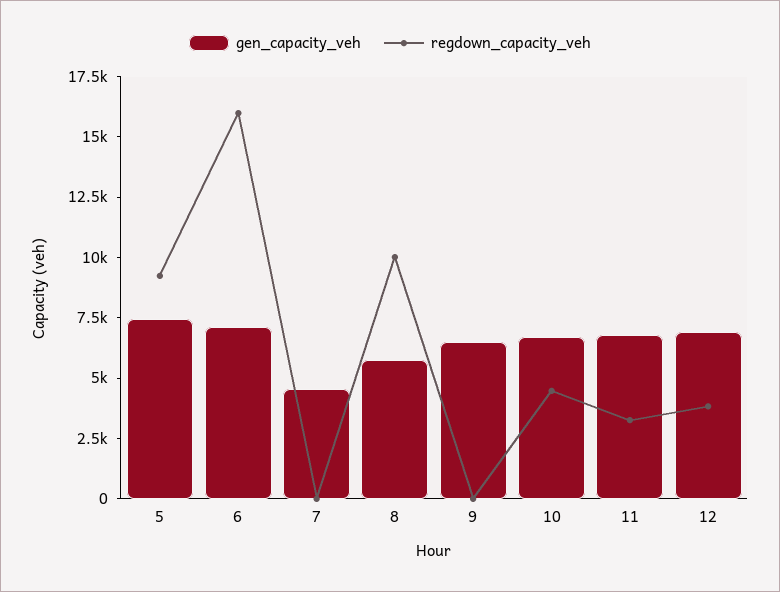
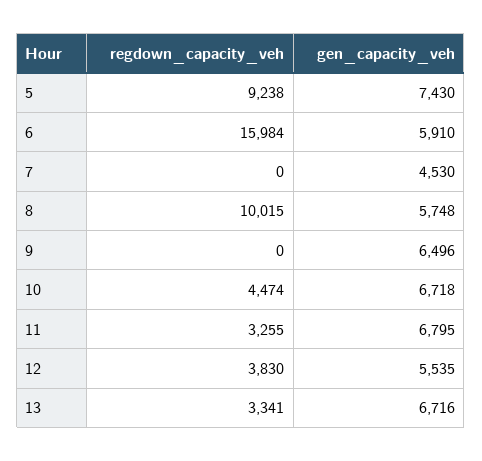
  {
    "gen_capacity_veh": {
      "5": 7430,
-     "6": 7000,
+     "6": 5910,
      "7": 4530,
      "8": 5748,
      "9": 6496,
      "10": 6718,
      "11": 6795,
-     "12": 7000
+     "12": 5535,
+     "13": 6716
    },
    "regdown_capacity_veh": {
      "5": 9238,
      "6": 15984,
      "7": 0,
      "8": 10015,
      "9": 0,
      "10": 4474,
      "11": 3255,
-     "12": 3830
+     "12": 3830,
+     "13": 3341
    }
  }

